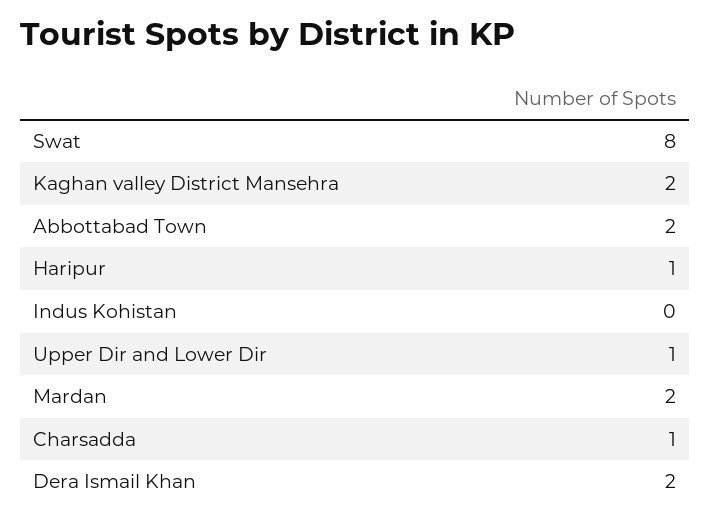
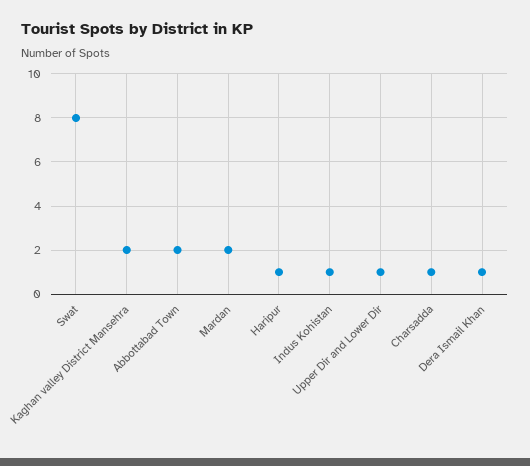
  {
    "Swat": 8,
    "Kaghan valley District Mansehra": 2,
    "Abbottabad Town": 2,
    "Haripur": 1,
-   "Indus Kohistan": 0,
+   "Indus Kohistan": 1,
    "Upper Dir and Lower Dir": 1,
    "Mardan": 2,
    "Charsadda": 1,
-   "Dera Ismail Khan": 2
+   "Dera Ismail Khan": 1
  }

